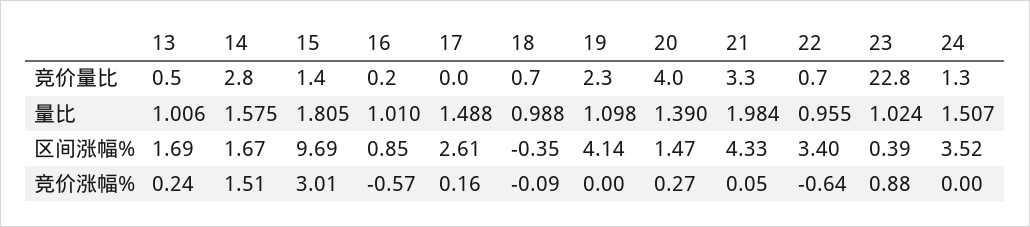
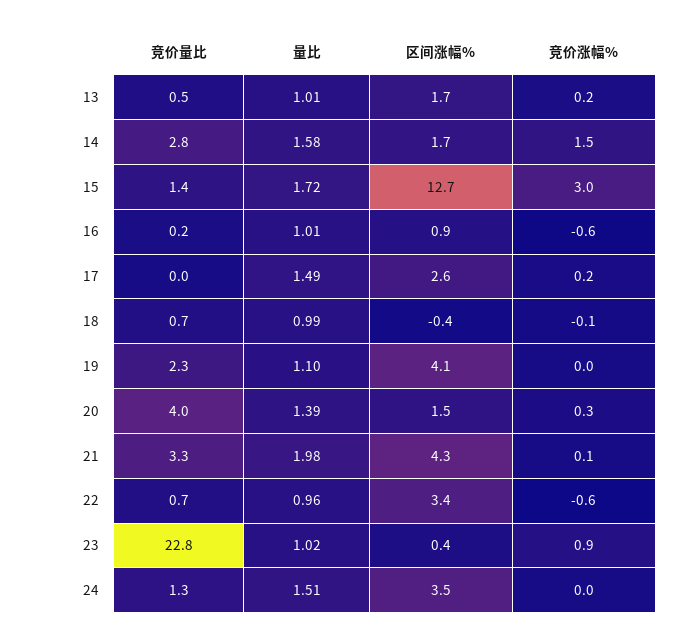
  {
    "13": {
      "竞价量比": 0.5,
      "量比": 1.006,
      "区间涨幅%": 1.69,
      "竞价涨幅%": 0.24
    },
    "14": {
      "竞价量比": 2.8,
      "量比": 1.575,
      "区间涨幅%": 1.67,
      "竞价涨幅%": 1.51
    },
    "15": {
      "竞价量比": 1.4,
-     "量比": 1.805,
+     "量比": 1.72,
-     "区间涨幅%": 9.69,
+     "区间涨幅%": 12.7,
      "竞价涨幅%": 3.01
    },
    "16": {
      "竞价量比": 0.2,
      "量比": 1.01,
      "区间涨幅%": 0.85,
      "竞价涨幅%": -0.57
    },
    "17": {
      "竞价量比": 0,
      "量比": 1.488,
      "区间涨幅%": 2.61,
      "竞价涨幅%": 0.16
    },
    "18": {
      "竞价量比": 0.7,
      "量比": 0.988,
      "区间涨幅%": -0.35,
      "竞价涨幅%": -0.09
    },
    "19": {
      "竞价量比": 2.3,
      "量比": 1.098,
      "区间涨幅%": 4.14,
      "竞价涨幅%": 0
    },
    "20": {
      "竞价量比": 4,
      "量比": 1.39,
      "区间涨幅%": 1.47,
      "竞价涨幅%": 0.27
    },
    "21": {
      "竞价量比": 3.3,
      "量比": 1.984,
      "区间涨幅%": 4.33,
      "竞价涨幅%": 0.05
    },
    "22": {
      "竞价量比": 0.7,
      "量比": 0.955,
      "区间涨幅%": 3.4,
      "竞价涨幅%": -0.64
    },
    "23": {
      "竞价量比": 22.8,
      "量比": 1.024,
      "区间涨幅%": 0.39,
      "竞价涨幅%": 0.88
    },
    "24": {
      "竞价量比": 1.3,
      "量比": 1.507,
      "区间涨幅%": 3.52,
      "竞价涨幅%": 0
    }
  }

